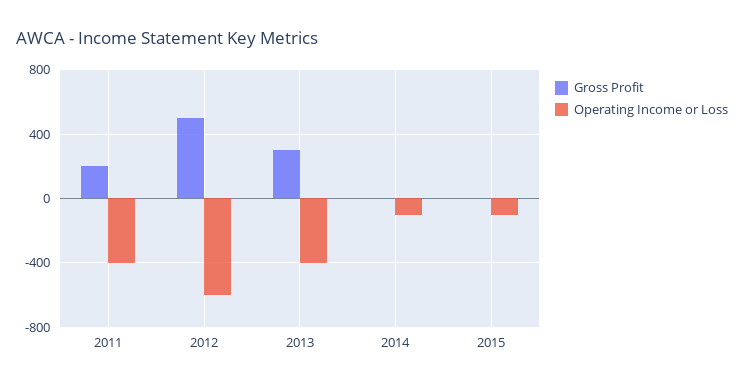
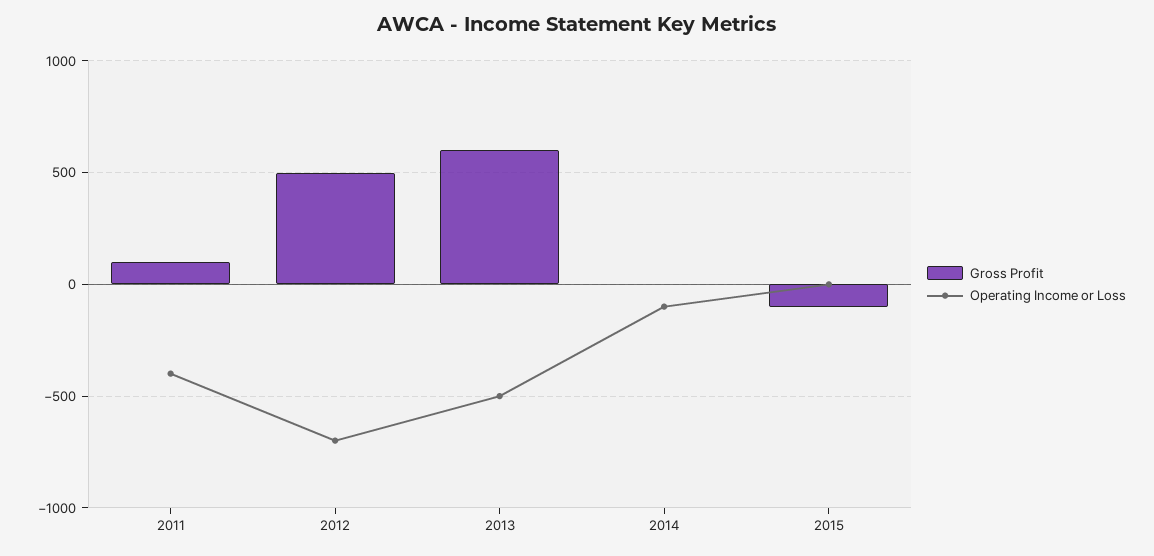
  {
    "Gross Profit": {
-     "2011": 200,
+     "2011": 100,
      "2012": 500,
-     "2013": 300,
+     "2013": 600,
      "2014": 0,
-     "2015": 0
+     "2015": -100
    },
    "Operating Income or Loss": {
      "2011": -400,
-     "2012": -600,
+     "2012": -700,
-     "2013": -400,
+     "2013": -500,
      "2014": -100,
-     "2015": -100
+     "2015": 0
    }
  }

